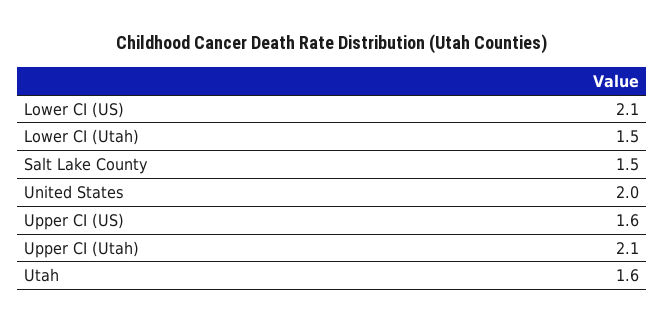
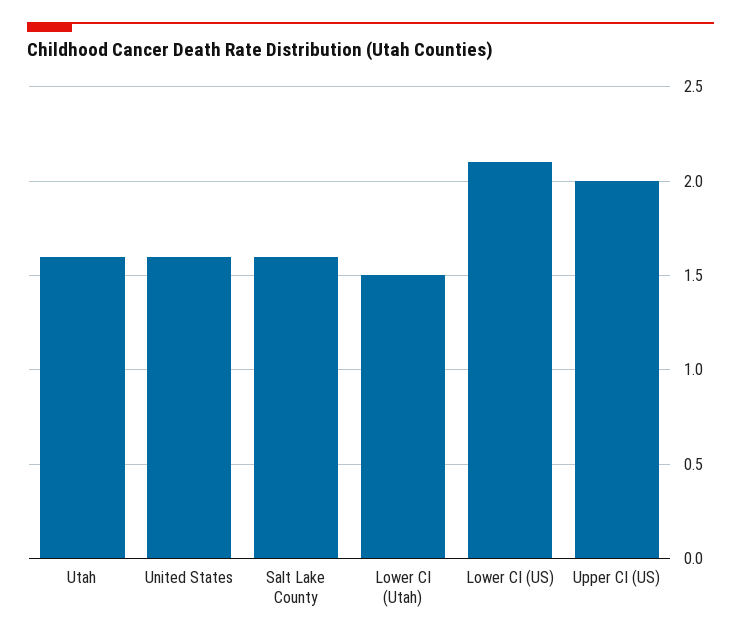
  {
    "Lower CI (US)": 2.1,
    "Lower CI (Utah)": 1.5,
-   "Salt Lake County": 1.5,
+   "Salt Lake County": 1.6,
-   "United States": 2,
+   "United States": 1.6,
-   "Upper CI (US)": 1.6,
+   "Upper CI (US)": 2,
-   "Upper CI (Utah)": 2.1,
    "Utah": 1.6
  }

